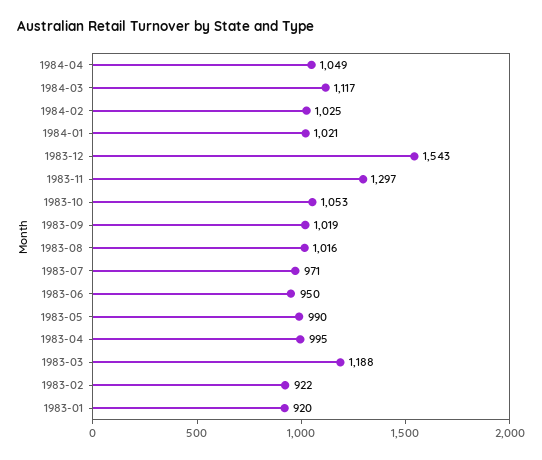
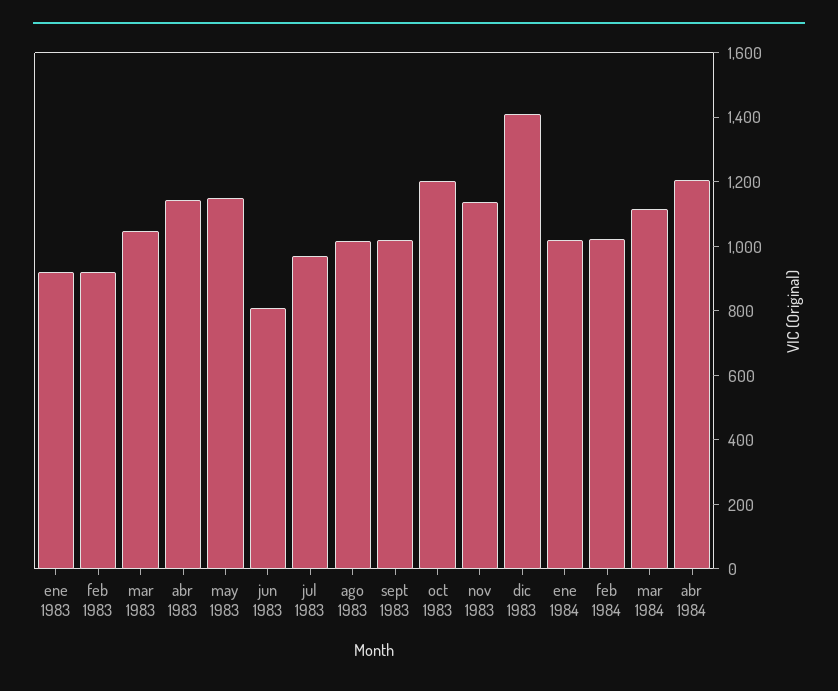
  {
-   "1984-04": 1049,
+   "1984-04": 1200,
    "1984-03": 1117,
    "1984-02": 1025,
    "1984-01": 1021,
-   "1983-12": 1543,
+   "1983-12": 1400,
-   "1983-11": 1297,
+   "1983-11": 1150,
-   "1983-10": 1053,
+   "1983-10": 1200,
    "1983-09": 1019,
    "1983-08": 1016,
    "1983-07": 971,
-   "1983-06": 950,
+   "1983-06": 800,
-   "1983-05": 990,
+   "1983-05": 1150,
-   "1983-04": 995,
+   "1983-04": 1150,
-   "1983-03": 1188,
+   "1983-03": 1050,
    "1983-02": 922,
    "1983-01": 920
  }

